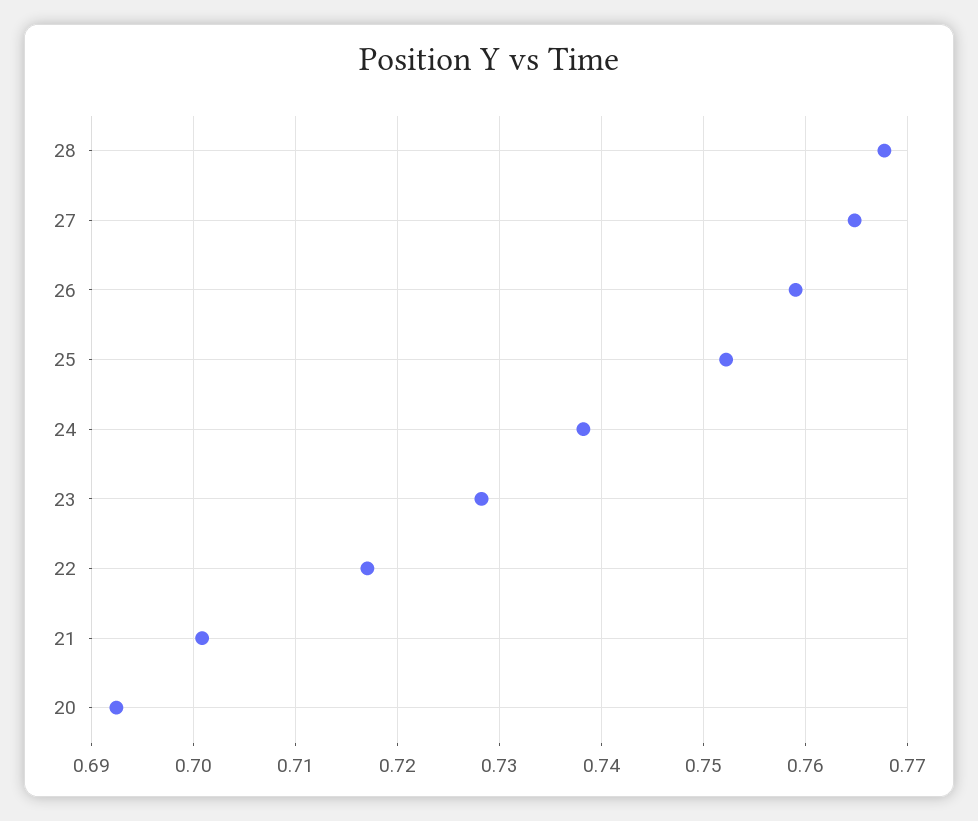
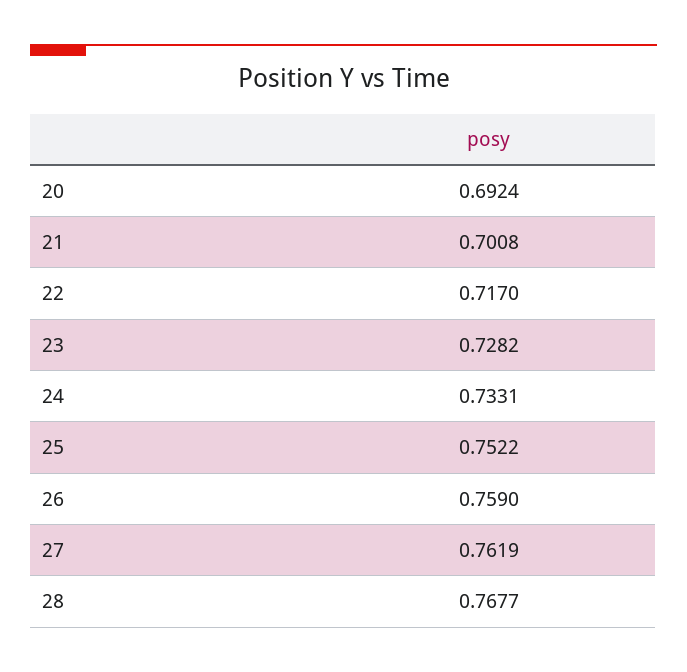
  {
    "28": 0.7677,
-   "27": 0.765,
+   "27": 0.7619,
    "26": 0.759,
    "25": 0.7522,
-   "24": 0.738,
+   "24": 0.7331,
    "23": 0.7282,
    "22": 0.717,
    "21": 0.7008,
    "20": 0.6924
  }

